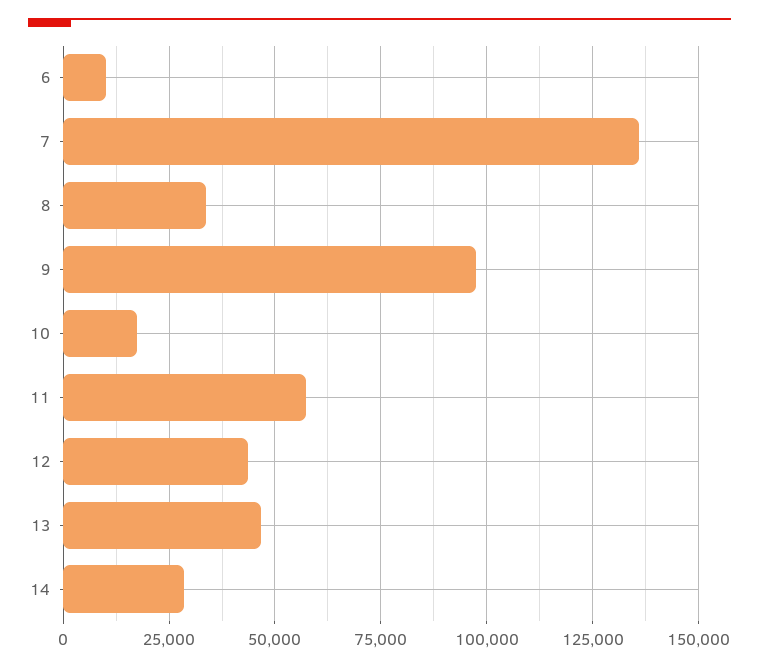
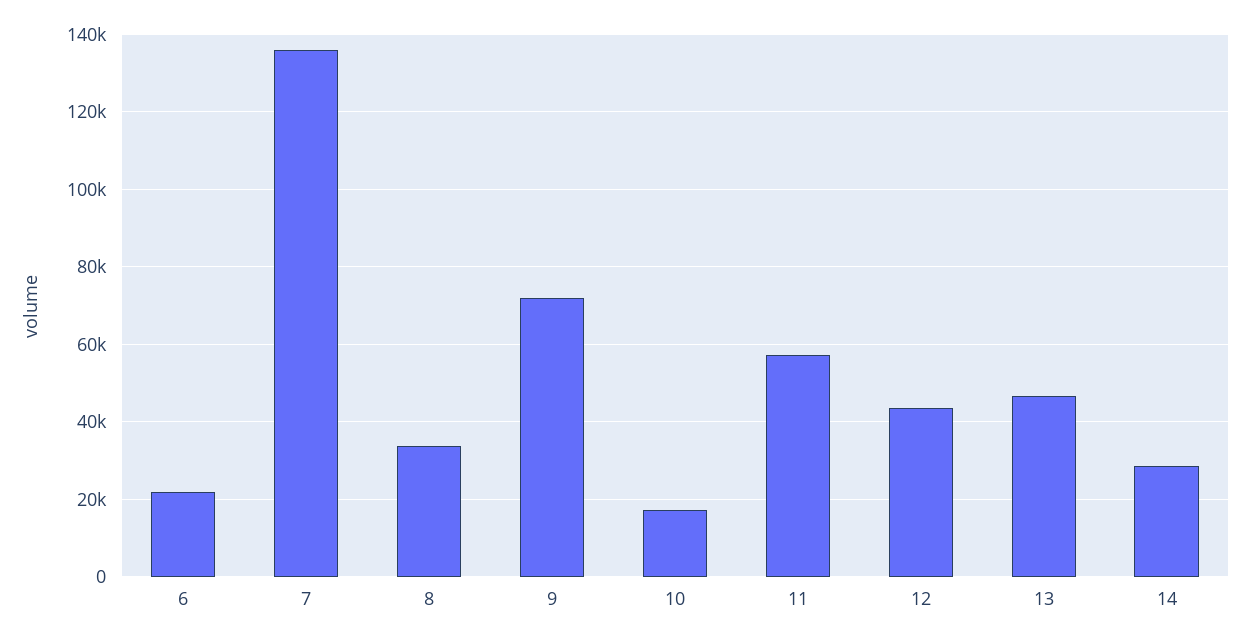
  {
-   "6": 10000,
+   "6": 22000,
    "7": 136000,
    "8": 34000,
-   "9": 97500,
+   "9": 72000,
    "10": 18000,
    "11": 58000,
    "12": 44000,
    "13": 46000,
    "14": 28000
  }

